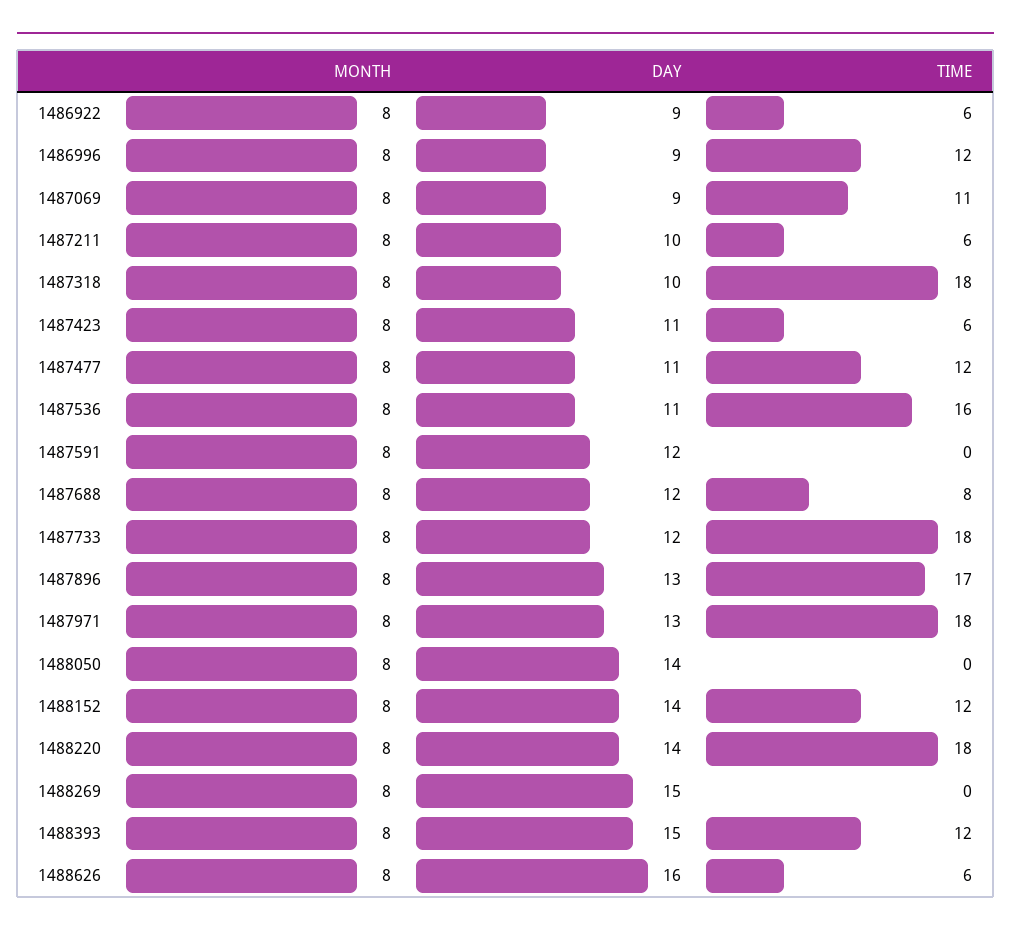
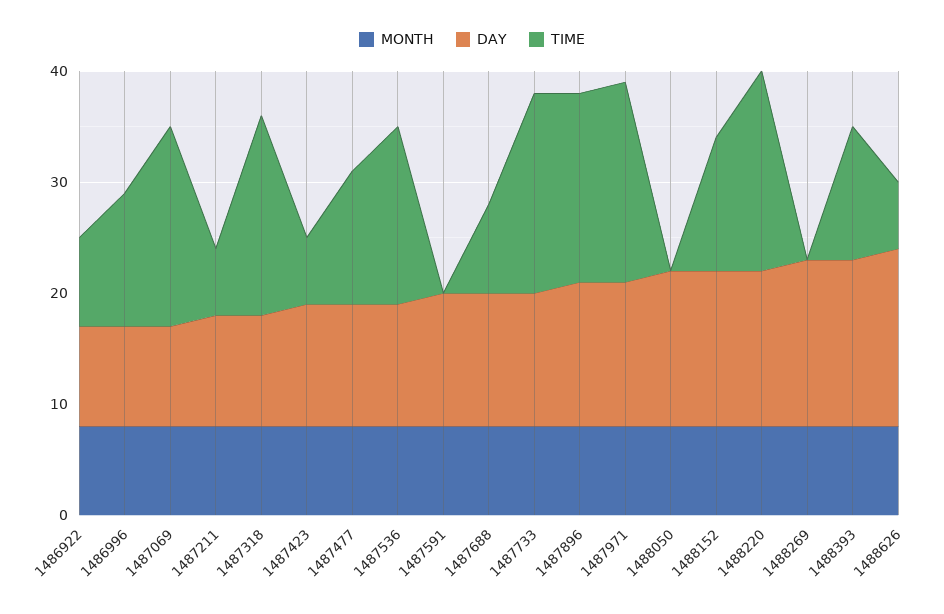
  {
    "MONTH": {
      "1486922": 8,
      "1486996": 8,
      "1487069": 8,
      "1487211": 8,
      "1487318": 8,
      "1487423": 8,
      "1487477": 8,
      "1487536": 8,
      "1487591": 8,
      "1487688": 8,
      "1487733": 8,
      "1487896": 8,
      "1487971": 8,
      "1488050": 8,
      "1488152": 8,
      "1488220": 8,
      "1488269": 8,
      "1488393": 8,
      "1488626": 8
    },
    "DAY": {
      "1486922": 9,
      "1486996": 9,
      "1487069": 9,
      "1487211": 10,
      "1487318": 10,
      "1487423": 11,
      "1487477": 11,
      "1487536": 11,
      "1487591": 12,
      "1487688": 12,
      "1487733": 12,
      "1487896": 13,
      "1487971": 13,
      "1488050": 14,
      "1488152": 14,
      "1488220": 14,
      "1488269": 15,
      "1488393": 15,
      "1488626": 16
    },
    "TIME": {
-     "1486922": 6,
+     "1486922": 8,
      "1486996": 12,
-     "1487069": 11,
+     "1487069": 18,
      "1487211": 6,
      "1487318": 18,
      "1487423": 6,
      "1487477": 12,
      "1487536": 16,
      "1487591": 0,
      "1487688": 8,
      "1487733": 18,
      "1487896": 17,
      "1487971": 18,
      "1488050": 0,
      "1488152": 12,
      "1488220": 18,
      "1488269": 0,
      "1488393": 12,
      "1488626": 6
    }
  }

